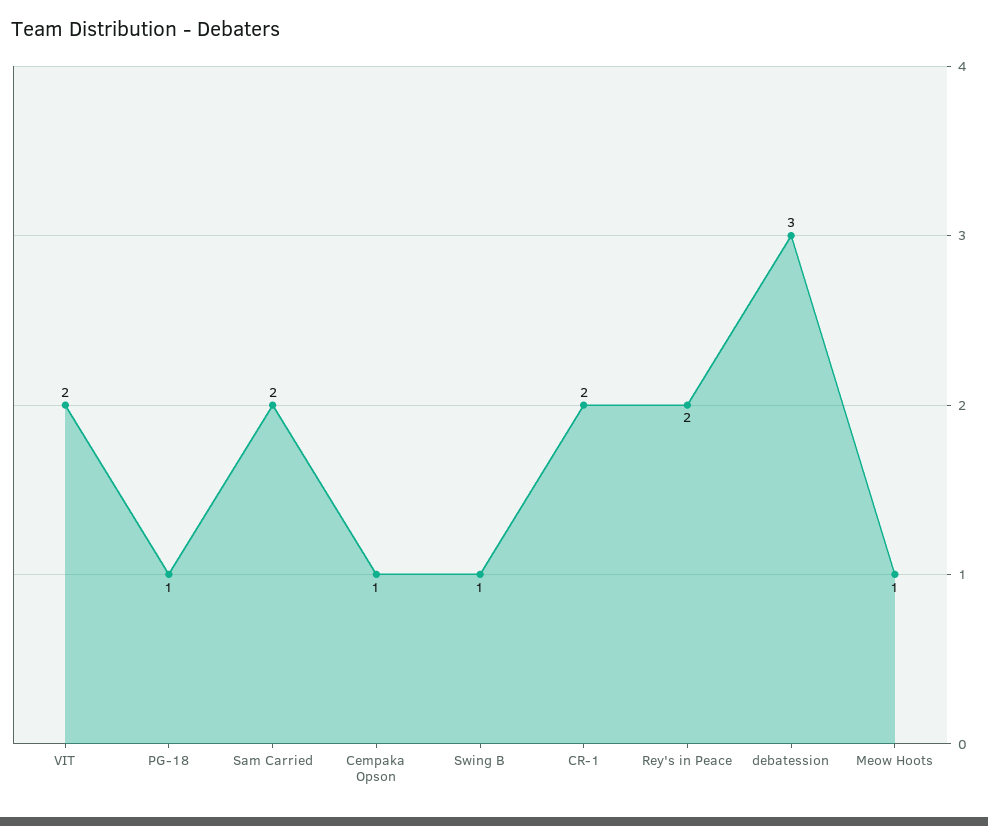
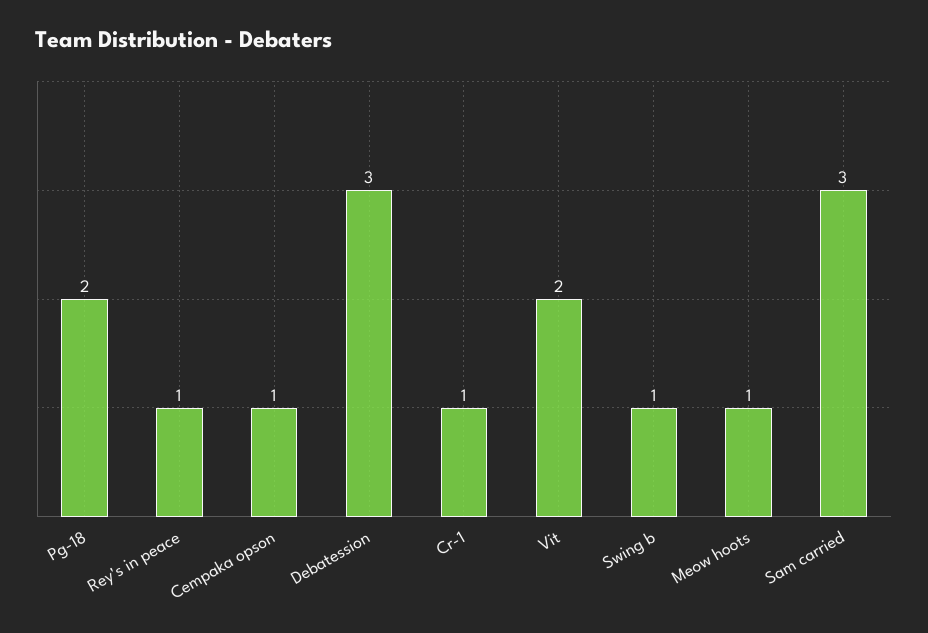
  {
    "VIT": 2,
-   "PG-18": 1,
+   "PG-18": 2,
-   "Sam Carried": 2,
+   "Sam Carried": 3,
    "Cempaka Opson": 1,
    "Swing B": 1,
-   "CR-1": 2,
+   "CR-1": 1,
-   "Rey's in Peace": 2,
+   "Rey's in Peace": 1,
    "debatession": 3,
    "Meow Hoots": 1
  }

